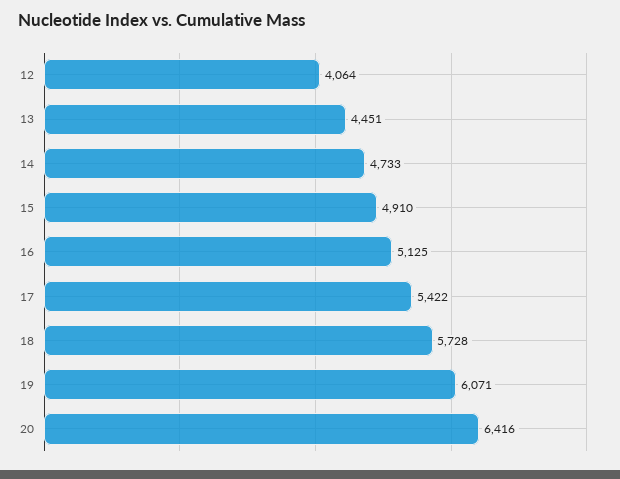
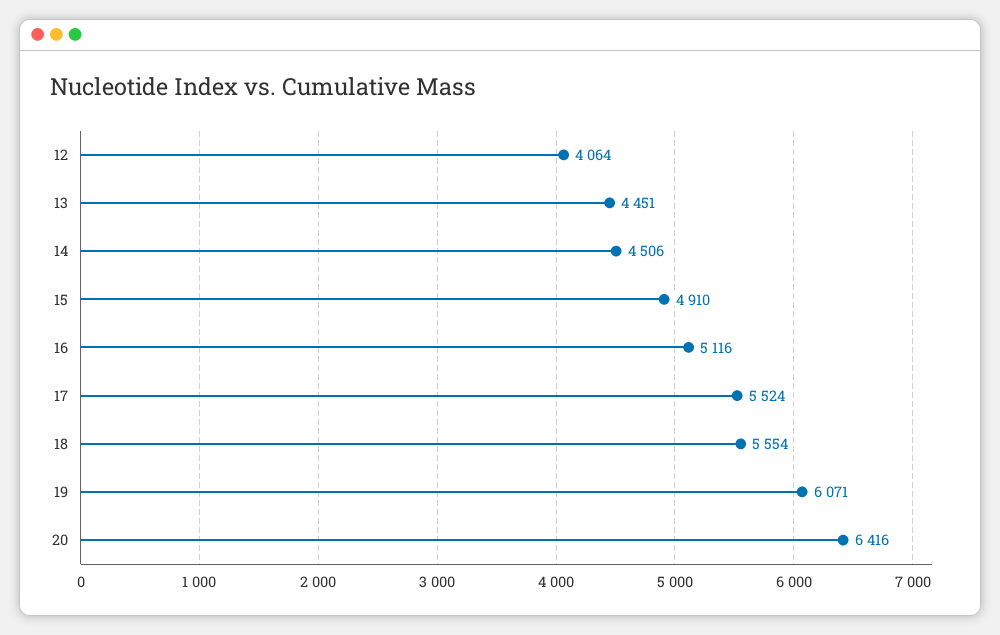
  {
    "12": 4064,
    "13": 4451,
-   "14": 4733,
+   "14": 4506,
    "15": 4910,
-   "16": 5125,
+   "16": 5116,
-   "17": 5422,
+   "17": 5524,
-   "18": 5728,
+   "18": 5554,
    "19": 6071,
    "20": 6416
  }

